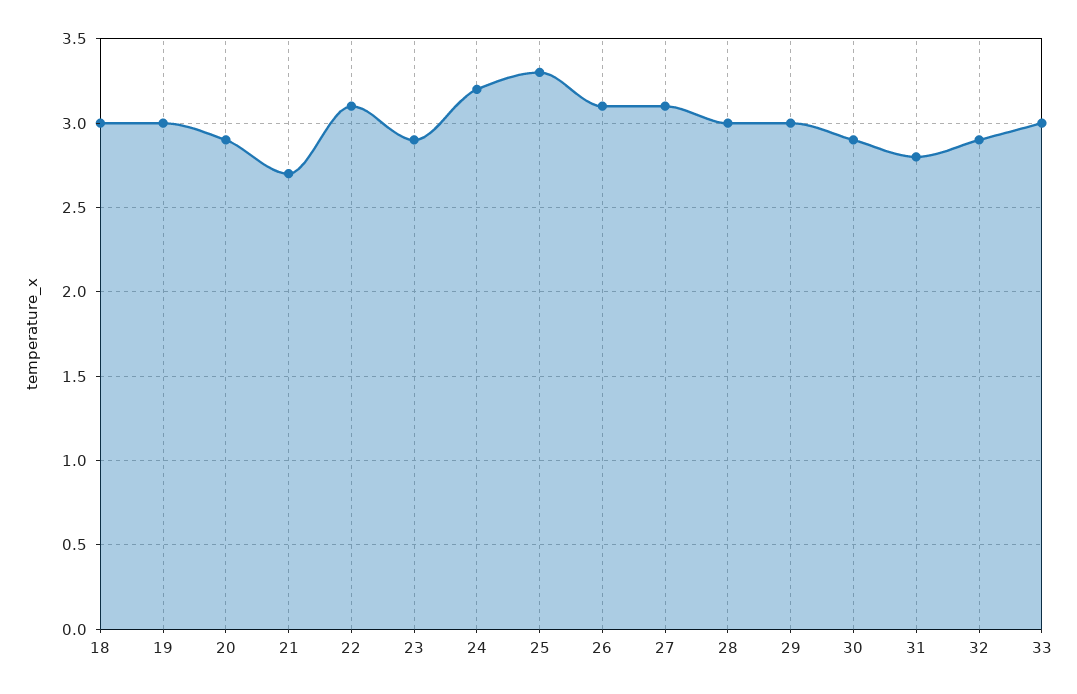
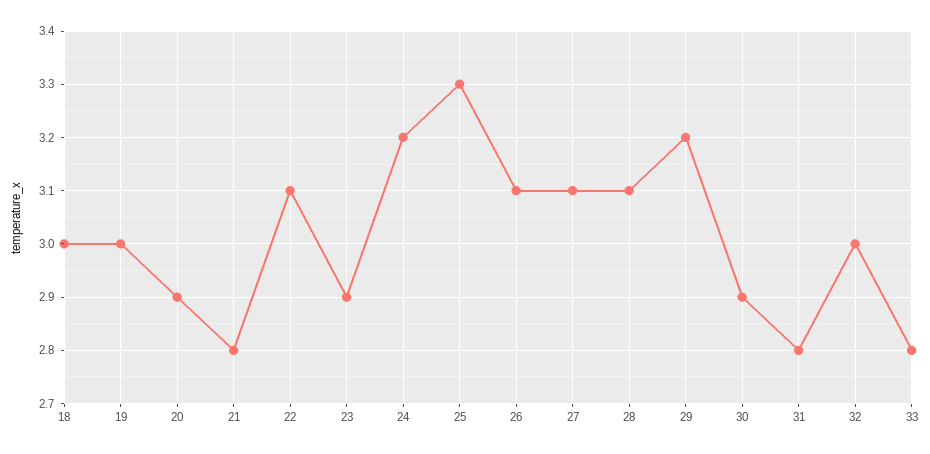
  {
    "18": 3,
    "19": 3,
    "20": 2.9,
-   "21": 2.7,
+   "21": 2.8,
    "22": 3.1,
    "23": 2.9,
    "24": 3.2,
    "25": 3.3,
    "26": 3.1,
    "27": 3.1,
-   "28": 3,
+   "28": 3.1,
-   "29": 3,
+   "29": 3.2,
    "30": 2.9,
    "31": 2.8,
-   "32": 2.9,
+   "32": 3,
-   "33": 3
+   "33": 2.8
  }

